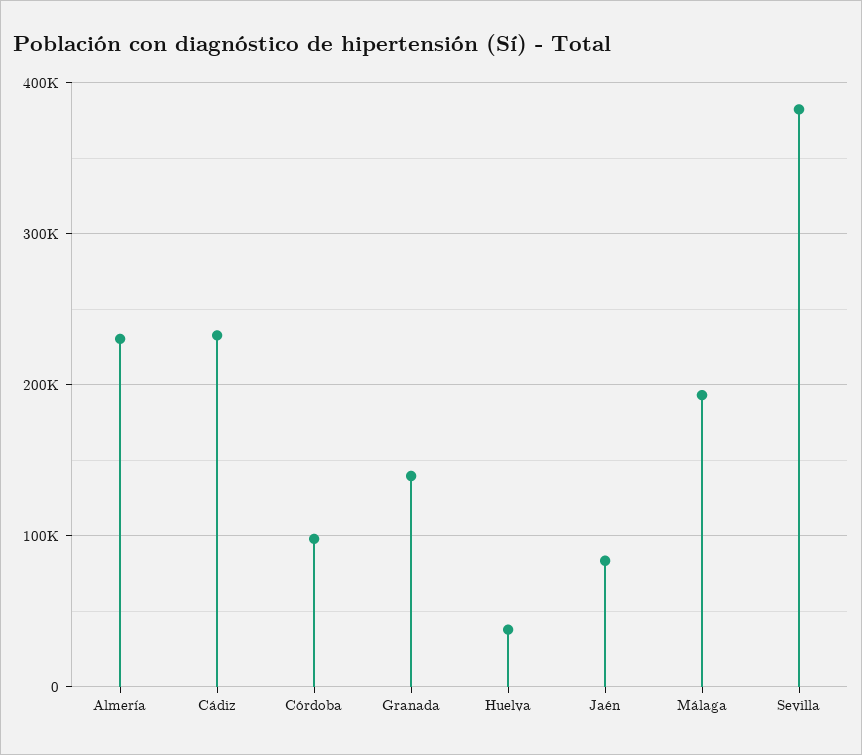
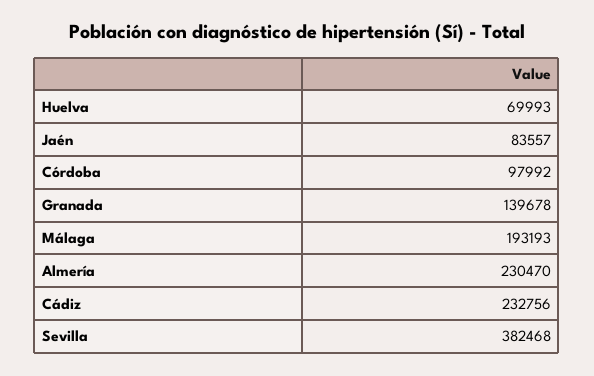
  {
    "Almería": 230470,
    "Cádiz": 232756,
    "Córdoba": 97992,
    "Granada": 139678,
-   "Huelva": 40000,
+   "Huelva": 69993,
    "Jaén": 83557,
    "Málaga": 193193,
    "Sevilla": 382468
  }

